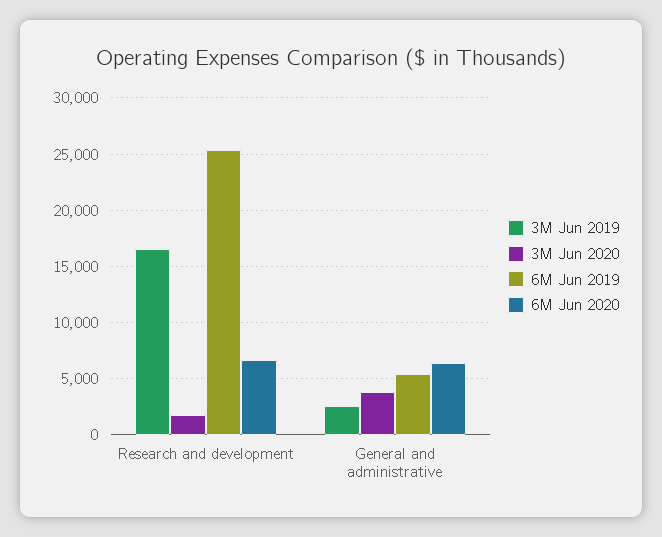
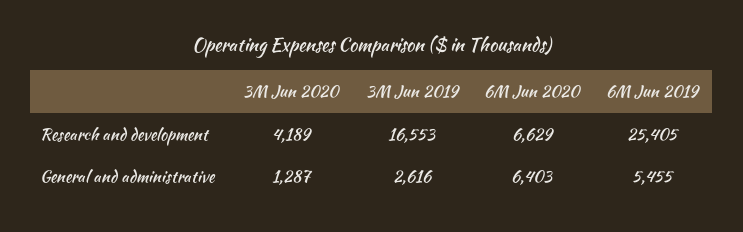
  {
    "3M Jun 2019": {
      "Research and development": 16553,
      "General and administrative": 2616
    },
    "3M Jun 2020": {
-     "Research and development": 2000,
+     "Research and development": 4189,
-     "General and administrative": 4000
+     "General and administrative": 1287
    },
    "6M Jun 2019": {
      "Research and development": 25405,
      "General and administrative": 5455
    },
    "6M Jun 2020": {
      "Research and development": 6629,
      "General and administrative": 6403
    }
  }

